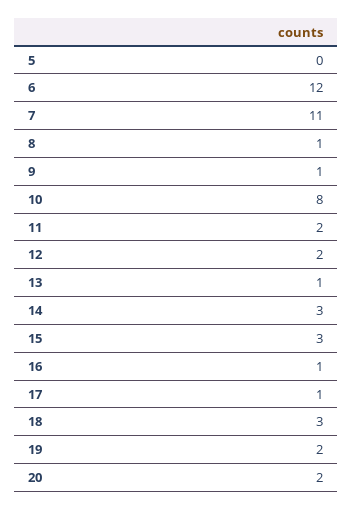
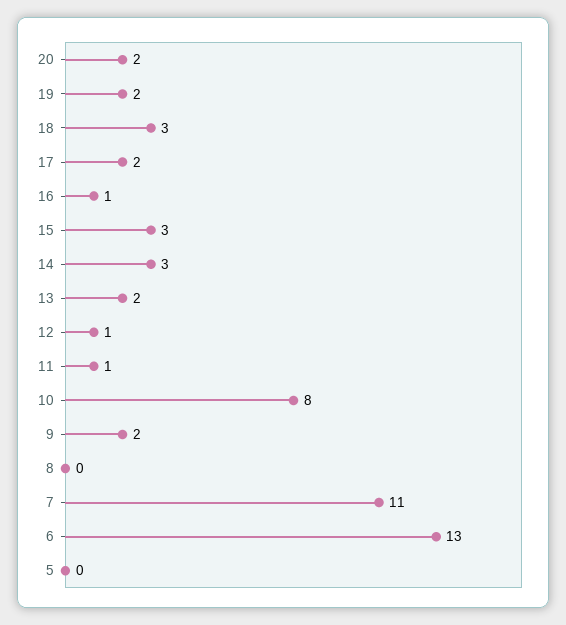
  {
    "5": 0,
-   "6": 12,
+   "6": 13,
    "7": 11,
-   "8": 1,
+   "8": 0,
-   "9": 1,
+   "9": 2,
    "10": 8,
-   "11": 2,
+   "11": 1,
-   "12": 2,
+   "12": 1,
-   "13": 1,
+   "13": 2,
    "14": 3,
    "15": 3,
    "16": 1,
-   "17": 1,
+   "17": 2,
    "18": 3,
    "19": 2,
    "20": 2
  }

